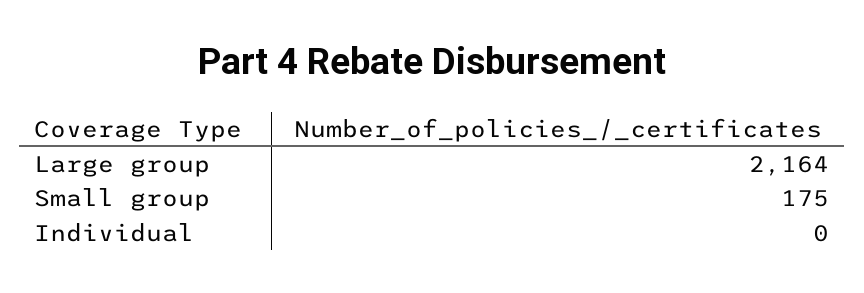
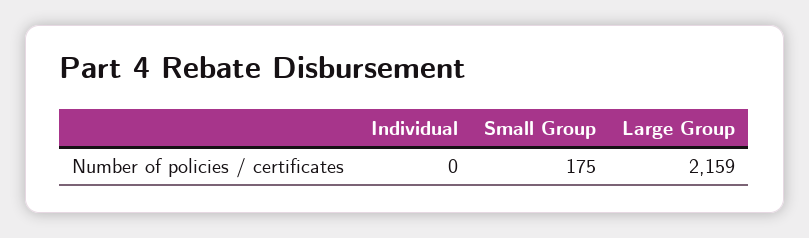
  {
-   "Large group": 2164,
+   "Large group": 2159,
    "Small group": 175,
    "Individual": 0
  }

